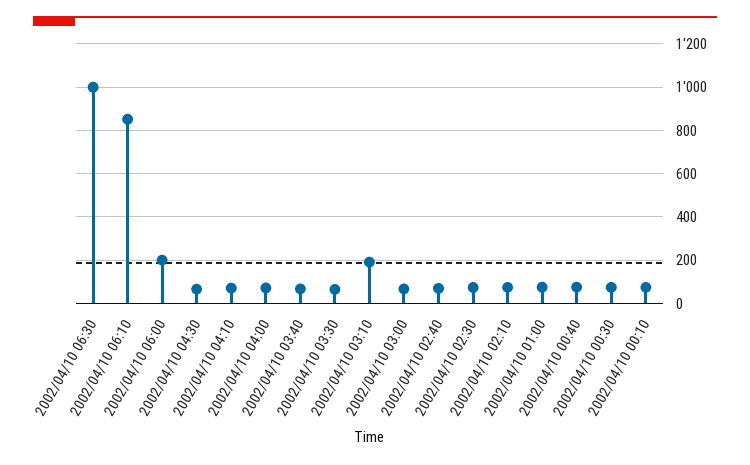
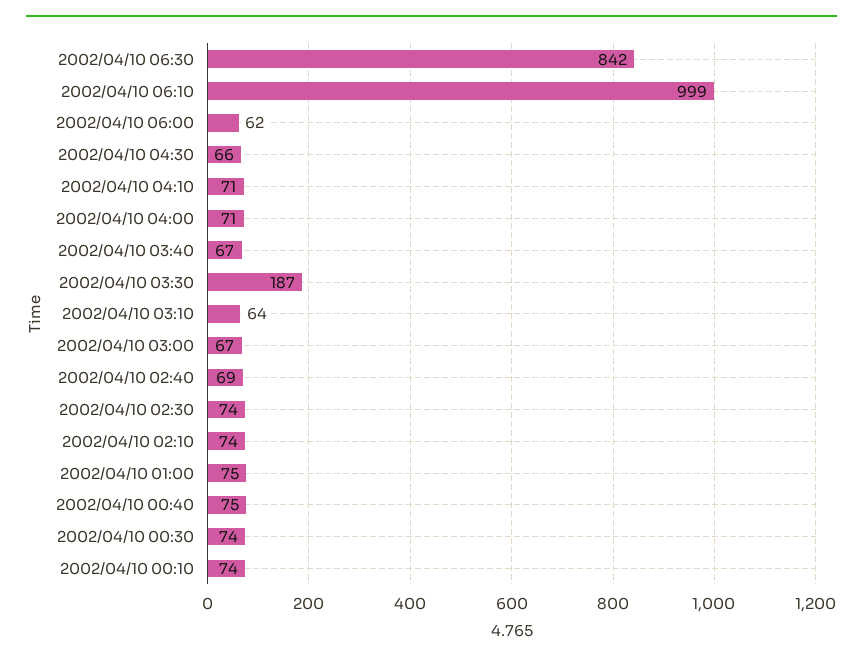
  {
-   "2002/04/10 06:30": 1000,
+   "2002/04/10 06:30": 842,
-   "2002/04/10 06:10": 850,
+   "2002/04/10 06:10": 999,
-   "2002/04/10 06:00": 200,
+   "2002/04/10 06:00": 62,
    "2002/04/10 04:30": 66,
    "2002/04/10 04:10": 71,
    "2002/04/10 04:00": 71,
    "2002/04/10 03:40": 67,
-   "2002/04/10 03:30": 50,
+   "2002/04/10 03:30": 187,
-   "2002/04/10 03:10": 200,
+   "2002/04/10 03:10": 64,
    "2002/04/10 03:00": 67,
    "2002/04/10 02:40": 69,
    "2002/04/10 02:30": 74,
    "2002/04/10 02:10": 74,
    "2002/04/10 01:00": 75,
    "2002/04/10 00:40": 75,
    "2002/04/10 00:30": 74,
    "2002/04/10 00:10": 74
  }

